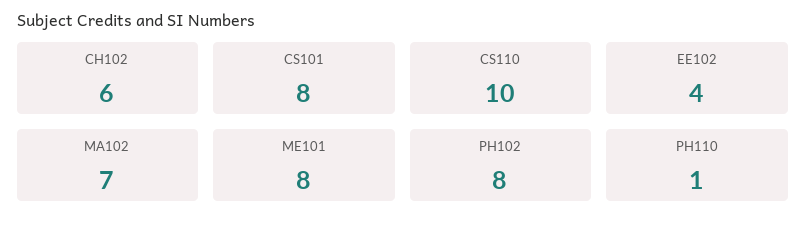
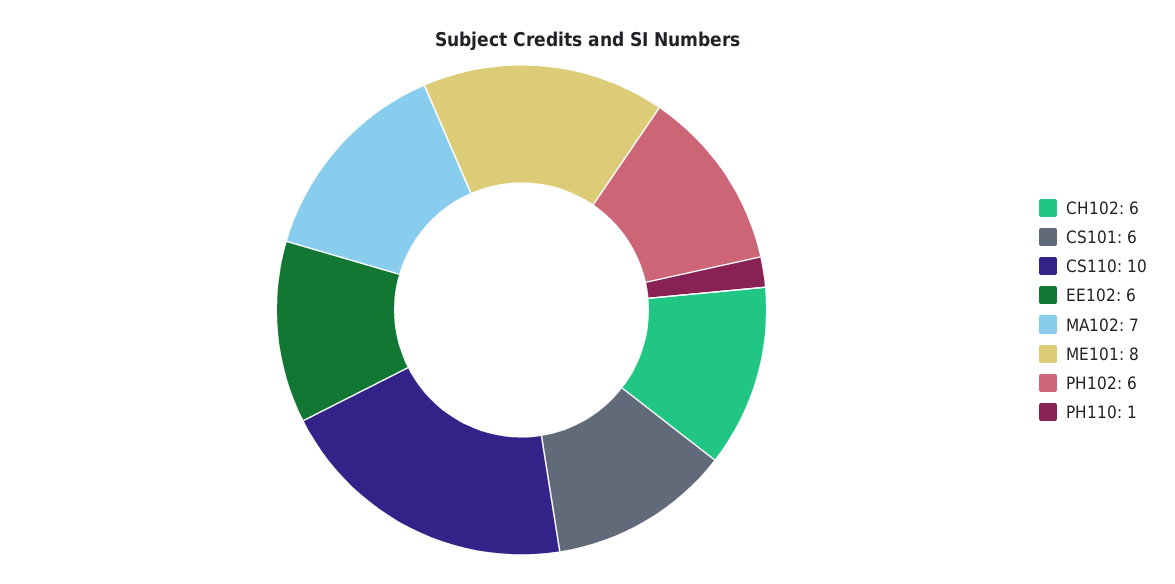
  {
    "CH102": 6,
-   "CS101": 8,
+   "CS101": 6,
    "CS110": 10,
-   "EE102": 4,
+   "EE102": 6,
    "MA102": 7,
    "ME101": 8,
-   "PH102": 8,
+   "PH102": 6,
    "PH110": 1
  }

